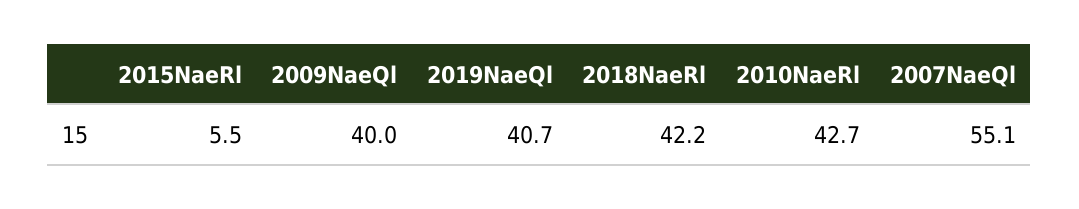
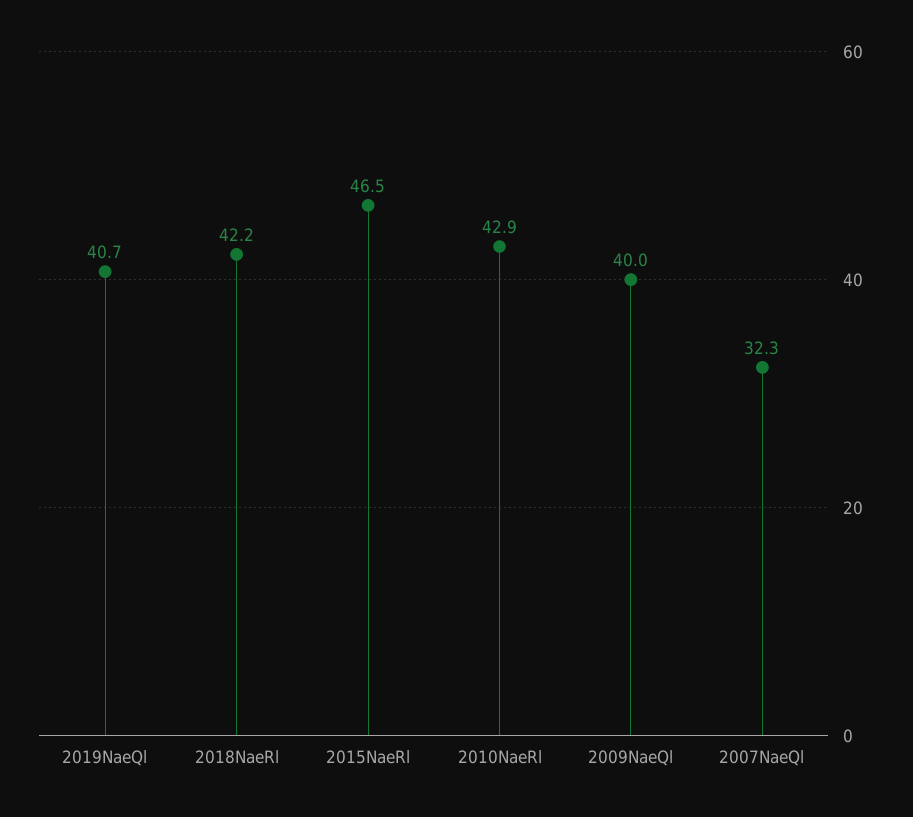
  {
-   "2015NaeRl": 5.5,
+   "2015NaeRl": 46.5,
    "2009NaeQl": 40,
    "2019NaeQl": 40.7,
    "2018NaeRl": 42.2,
-   "2010NaeRl": 42.7,
+   "2010NaeRl": 42.9,
-   "2007NaeQl": 55.1
+   "2007NaeQl": 32.3
  }

